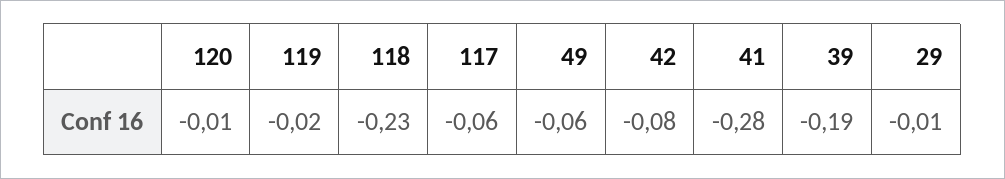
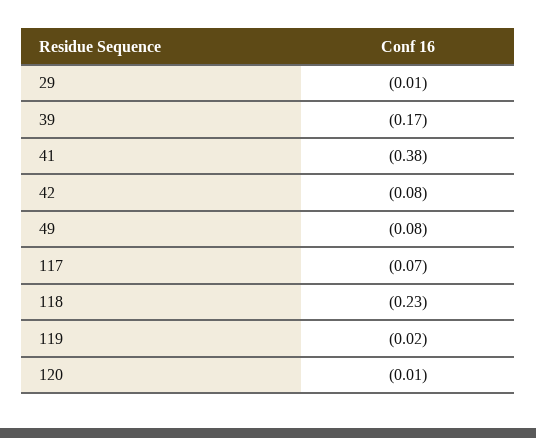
  {
    "120": -0.01,
    "119": -0.02,
    "118": -0.23,
-   "117": -0.06,
+   "117": -0.07,
-   "49": -0.06,
+   "49": -0.08,
    "42": -0.08,
-   "41": -0.28,
+   "41": -0.38,
-   "39": -0.19,
+   "39": -0.17,
    "29": -0.01
  }

